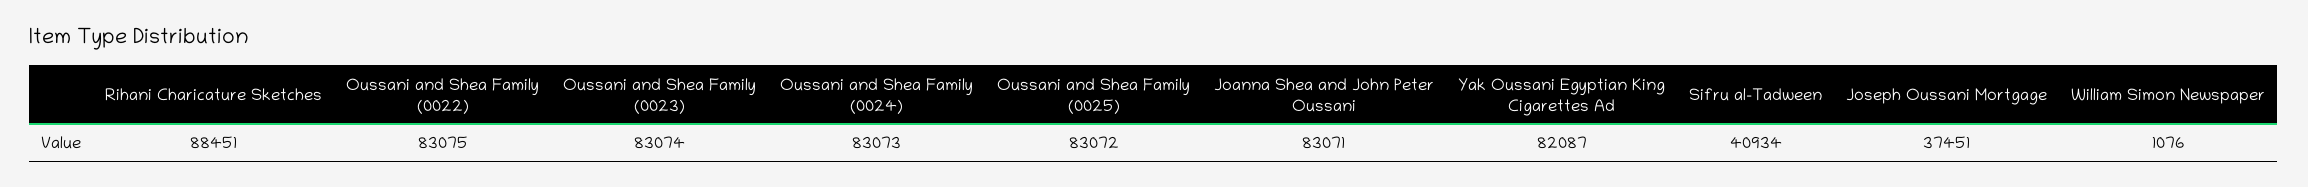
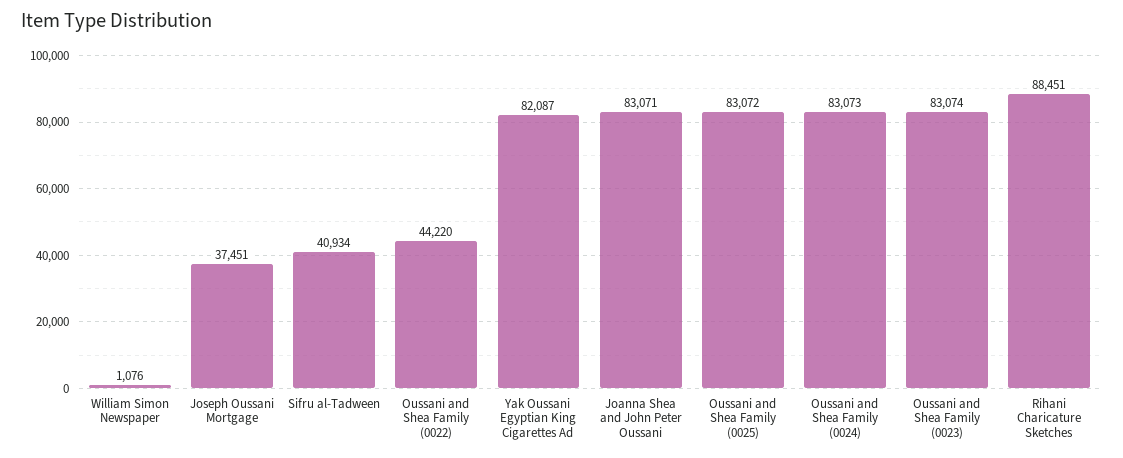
  {
    "Rihani Charicature Sketches": 88451,
-   "Oussani and Shea Family (0022)": 83075,
+   "Oussani and Shea Family (0022)": 44220,
    "Oussani and Shea Family (0023)": 83074,
    "Oussani and Shea Family (0024)": 83073,
    "Oussani and Shea Family (0025)": 83072,
    "Joanna Shea and John Peter Oussani": 83071,
    "Yak Oussani Egyptian King Cigarettes Ad": 82087,
    "Sifru al-Tadween": 40934,
    "Joseph Oussani Mortgage": 37451,
    "William Simon Newspaper": 1076
  }

